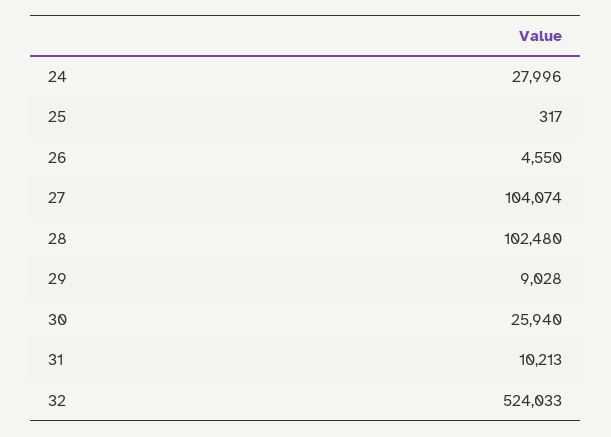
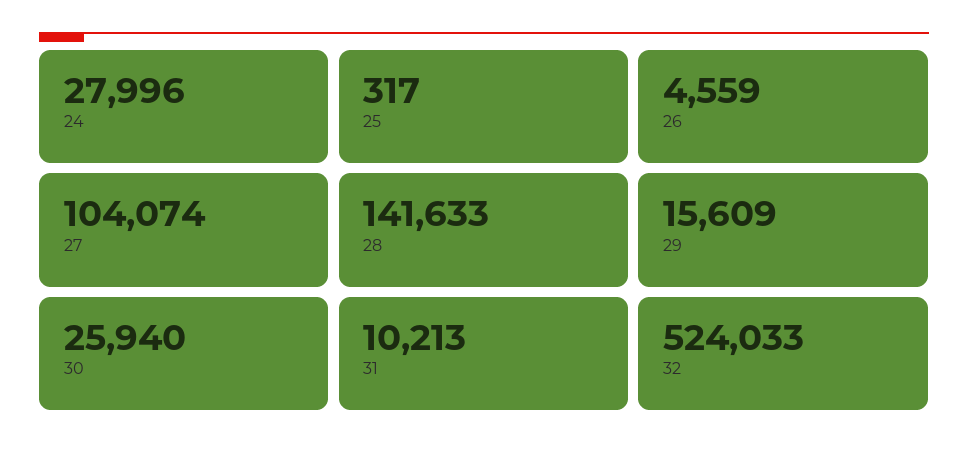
  {
    "24": 27996,
    "25": 317,
-   "26": 4550,
+   "26": 4559,
    "27": 104074,
-   "28": 102480,
+   "28": 141633,
-   "29": 9028,
+   "29": 15609,
    "30": 25940,
    "31": 10213,
    "32": 524033
  }

